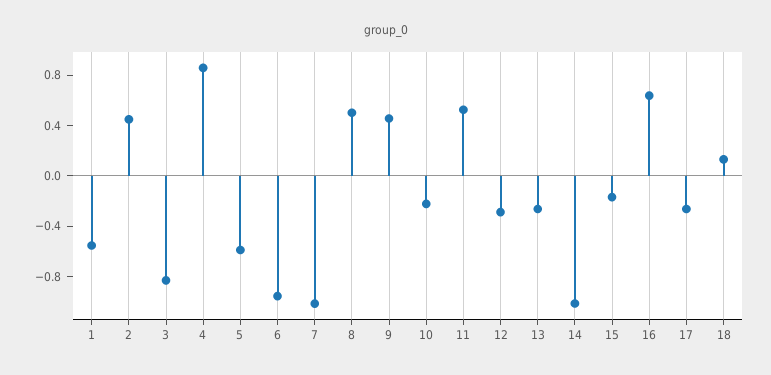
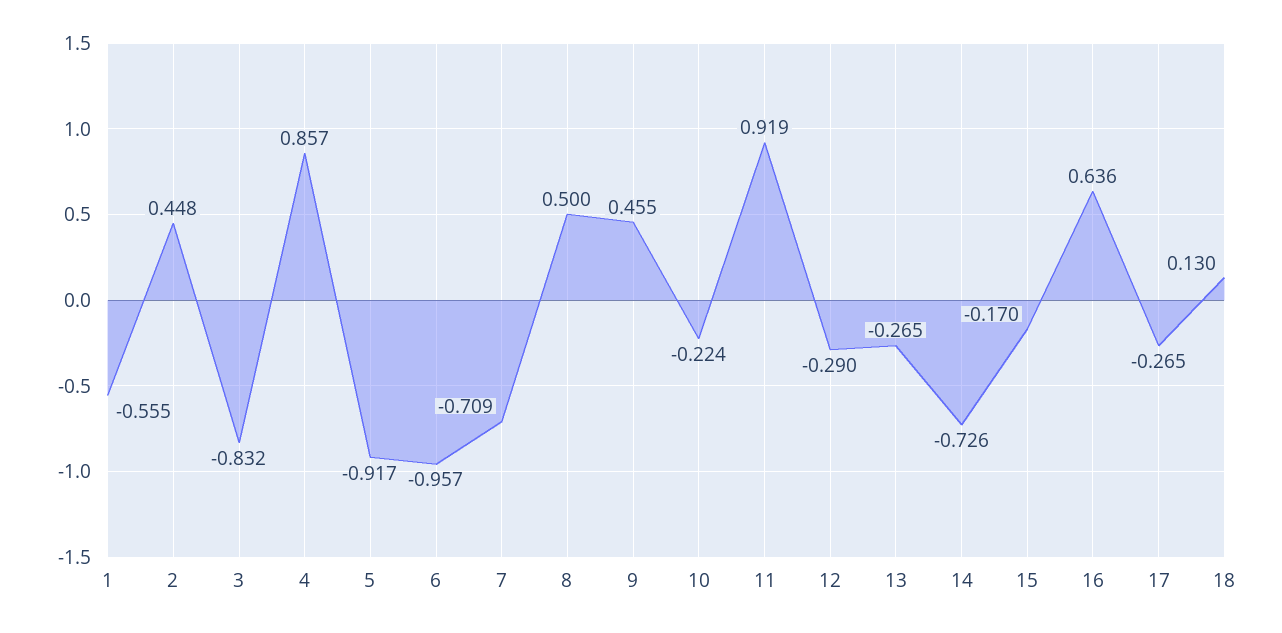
  {
    "1": -0.555,
    "2": 0.448,
    "3": -0.832,
    "4": 0.857,
-   "5": -0.6,
+   "5": -0.917,
    "6": -0.957,
-   "7": -1,
+   "7": -0.709,
    "8": 0.5,
    "9": 0.455,
    "10": -0.224,
-   "11": 0.5,
+   "11": 0.919,
    "12": -0.29,
    "13": -0.265,
-   "14": -1,
+   "14": -0.726,
    "15": -0.17,
    "16": 0.636,
    "17": -0.265,
    "18": 0.13
  }

